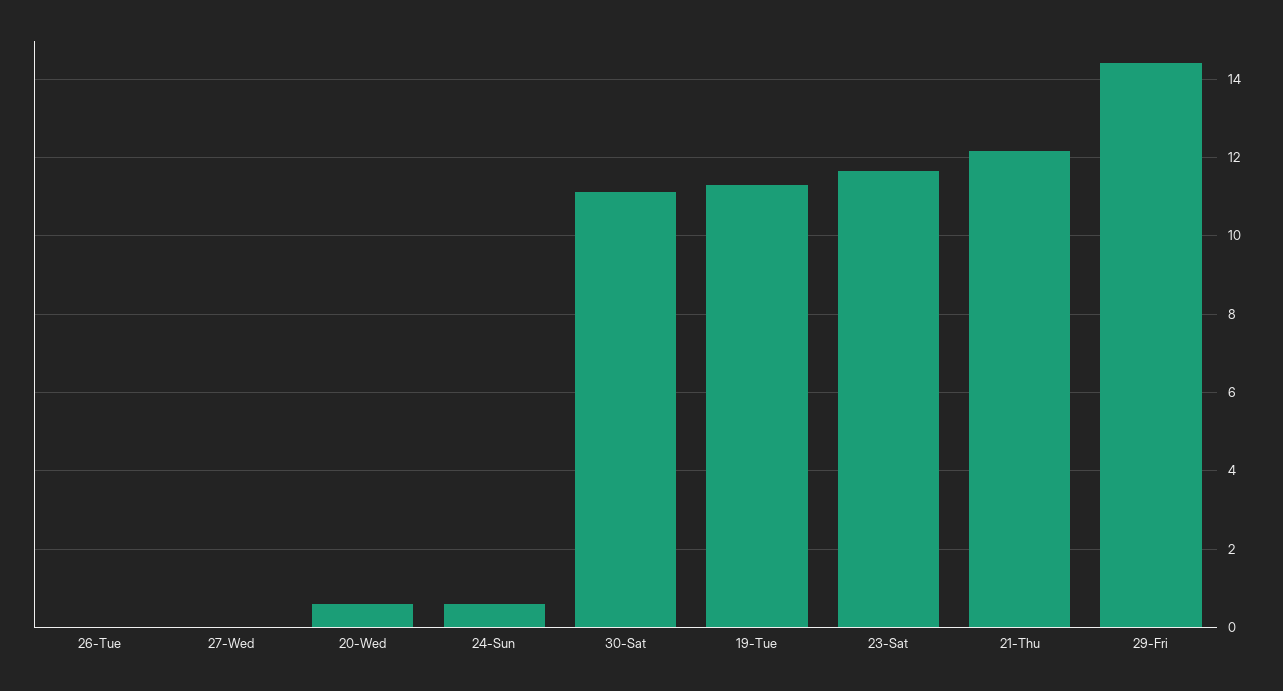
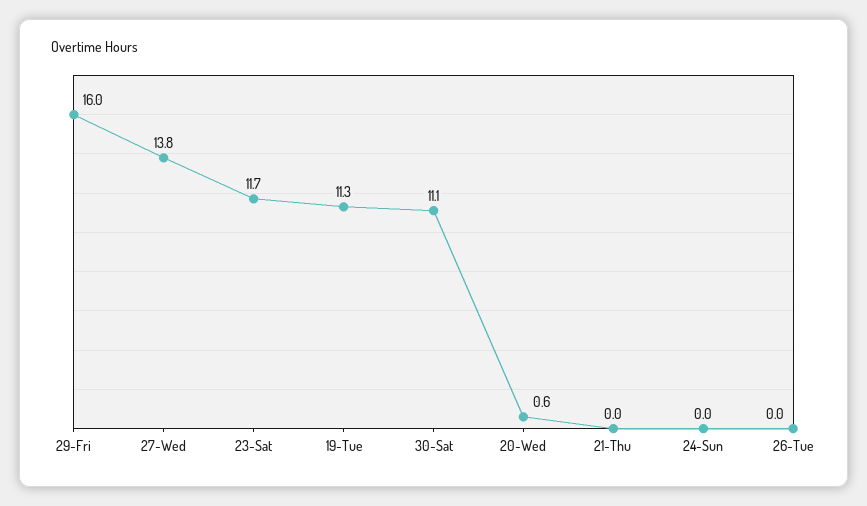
  {
    "26-Tue": 0,
-   "27-Wed": 0,
+   "27-Wed": 13.8,
    "20-Wed": 0.6,
-   "24-Sun": 0.6,
+   "24-Sun": 0,
    "30-Sat": 11.1,
    "19-Tue": 11.3,
    "23-Sat": 11.7,
-   "21-Thu": 12.2,
+   "21-Thu": 0,
-   "29-Fri": 14.4
+   "29-Fri": 16
  }

